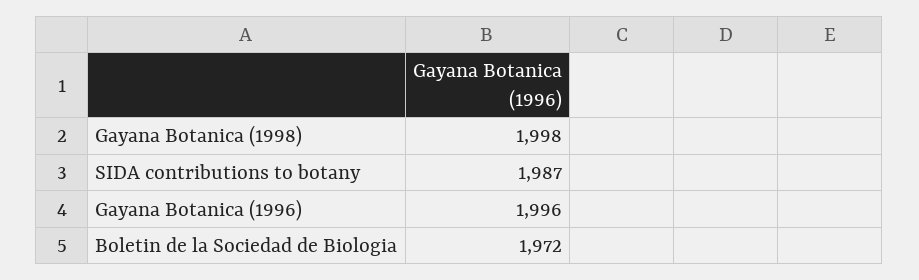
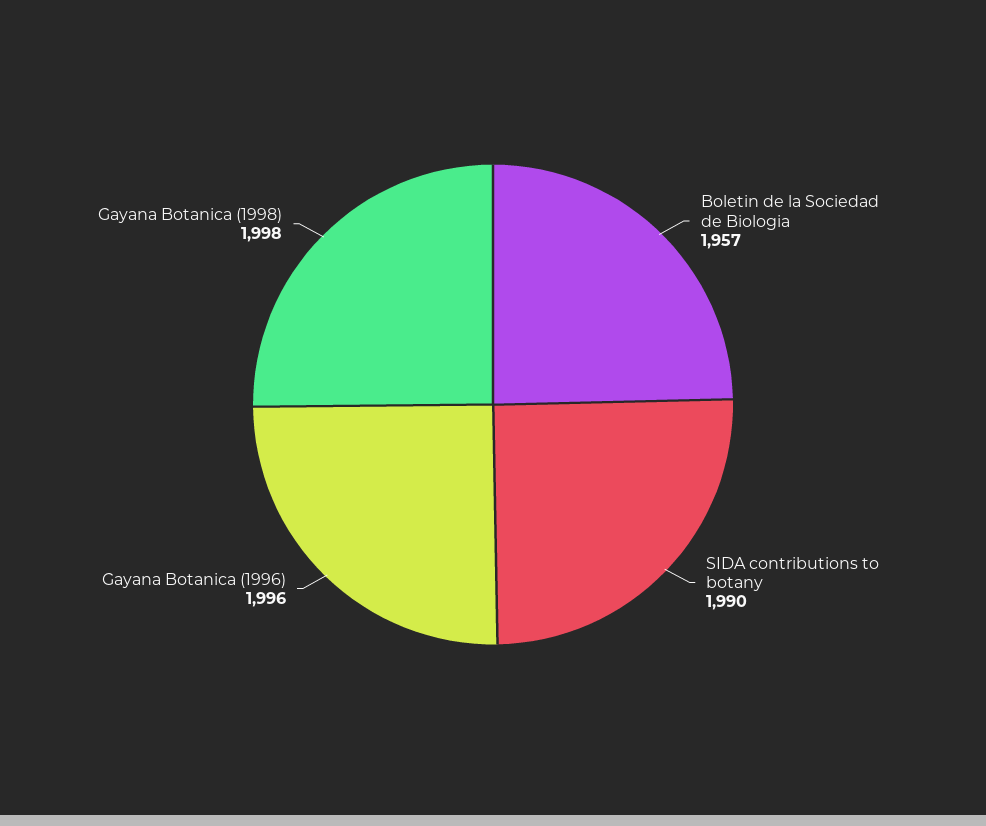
  {
    "Gayana Botanica (1998)": 1998,
-   "SIDA contributions to botany": 1987,
+   "SIDA contributions to botany": 1990,
    "Gayana Botanica (1996)": 1996,
-   "Boletin de la Sociedad de Biologia": 1972
+   "Boletin de la Sociedad de Biologia": 1957
  }

